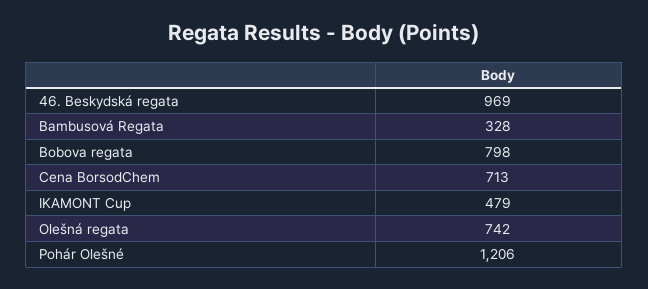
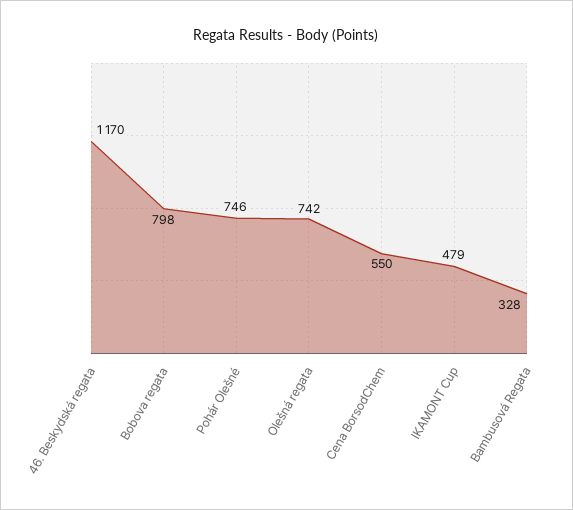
  {
-   "46. Beskydská regata": 969,
+   "46. Beskydská regata": 1170,
    "Bambusová Regata": 328,
    "Bobova regata": 798,
-   "Cena BorsodChem": 713,
+   "Cena BorsodChem": 550,
    "IKAMONT Cup": 479,
    "Olešná regata": 742,
-   "Pohár Olešné": 1206
+   "Pohár Olešné": 746
  }

